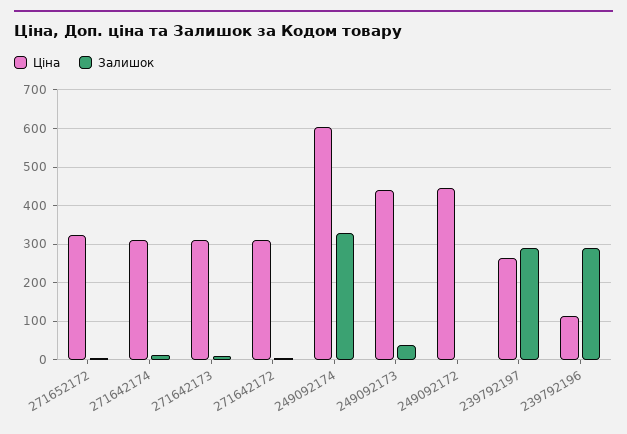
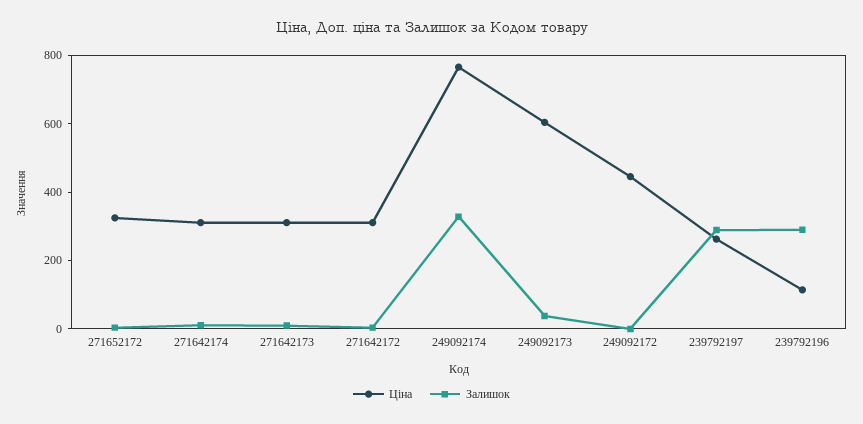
  {
    "Ціна": {
      "271652172": 320,
      "271642174": 320,
      "271642173": 320,
      "271642172": 320,
-     "249092174": 600,
+     "249092174": 750,
-     "249092173": 440,
+     "249092173": 600,
      "249092172": 440,
      "239792197": 260,
      "239792196": 120
    },
    "Залишок": {
      "271652172": 0,
      "271642174": 20,
      "271642173": 20,
      "271642172": 0,
      "249092174": 320,
      "249092173": 40,
      "249092172": 0,
      "239792197": 280,
      "239792196": 300
    }
  }

